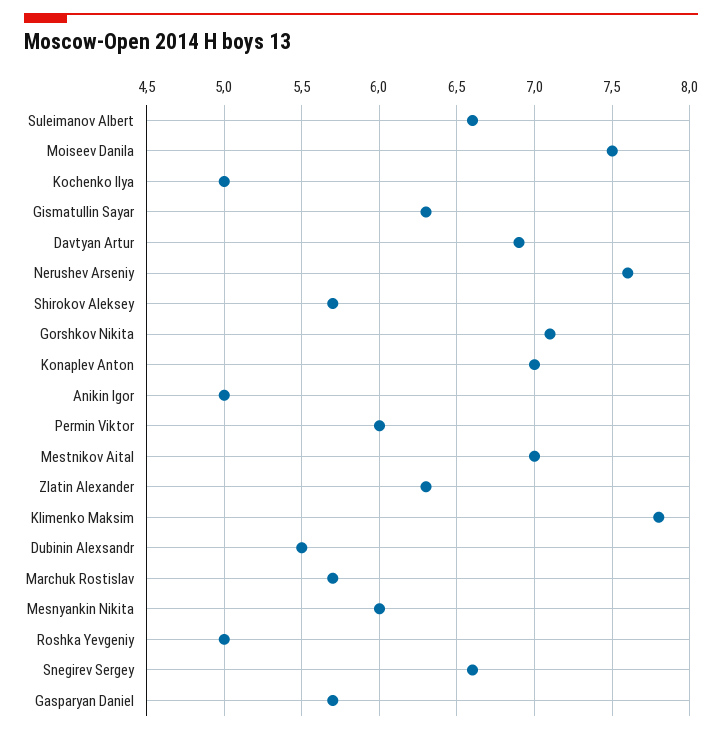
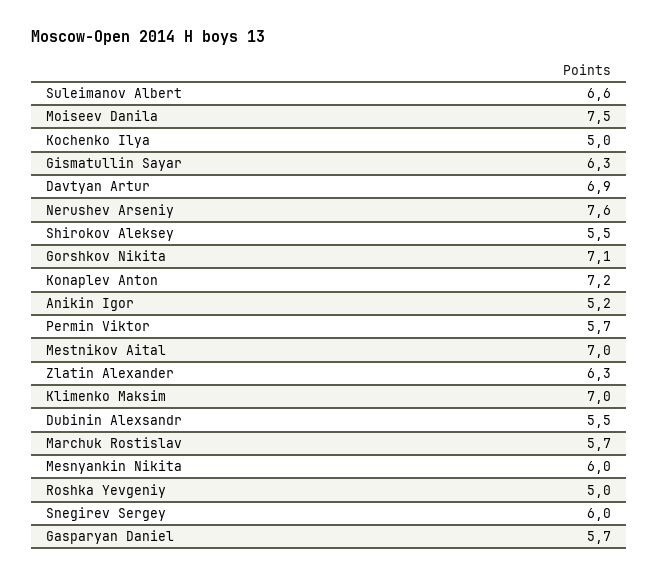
  {
    "Suleimanov Albert": 6.6,
    "Moiseev Danila": 7.5,
    "Kochenko Ilya": 5,
    "Gismatullin Sayar": 6.3,
    "Davtyan Artur": 6.9,
    "Nerushev Arseniy": 7.6,
-   "Shirokov Aleksey": 5.7,
+   "Shirokov Aleksey": 5.5,
    "Gorshkov Nikita": 7.1,
-   "Konaplev Anton": 7,
+   "Konaplev Anton": 7.2,
-   "Anikin Igor": 5,
+   "Anikin Igor": 5.2,
-   "Permin Viktor": 6,
+   "Permin Viktor": 5.7,
    "Mestnikov Aital": 7,
    "Zlatin Alexander": 6.3,
-   "Klimenko Maksim": 7.8,
+   "Klimenko Maksim": 7,
    "Dubinin Alexsandr": 5.5,
    "Marchuk Rostislav": 5.7,
    "Mesnyankin Nikita": 6,
    "Roshka Yevgeniy": 5,
-   "Snegirev Sergey": 6.6,
+   "Snegirev Sergey": 6,
    "Gasparyan Daniel": 5.7
  }

